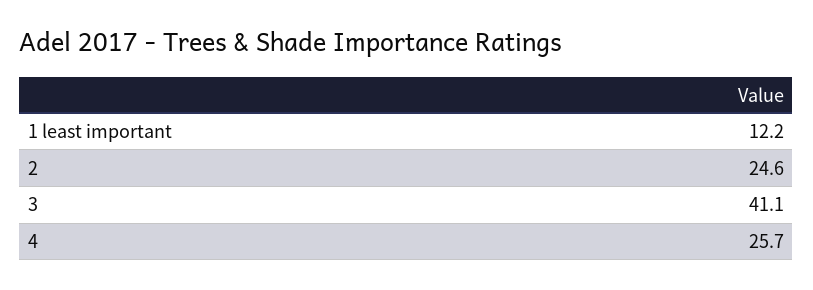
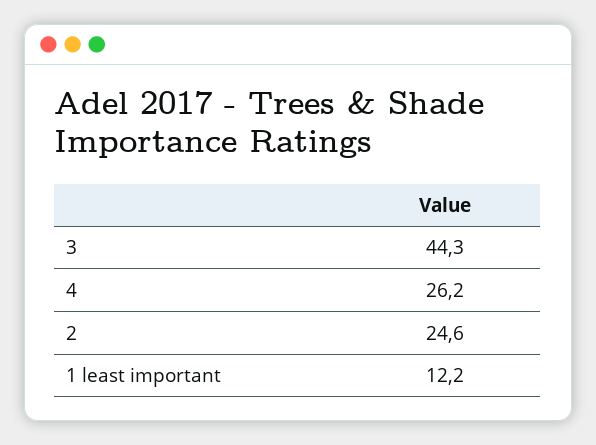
  {
    "1 least important": 12.2,
    "2": 24.6,
-   "3": 41.1,
+   "3": 44.3,
-   "4": 25.7
+   "4": 26.2
  }

